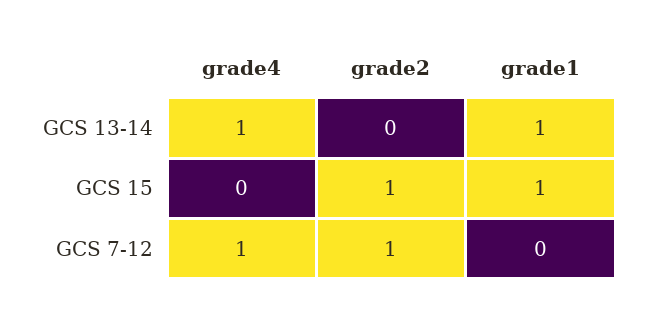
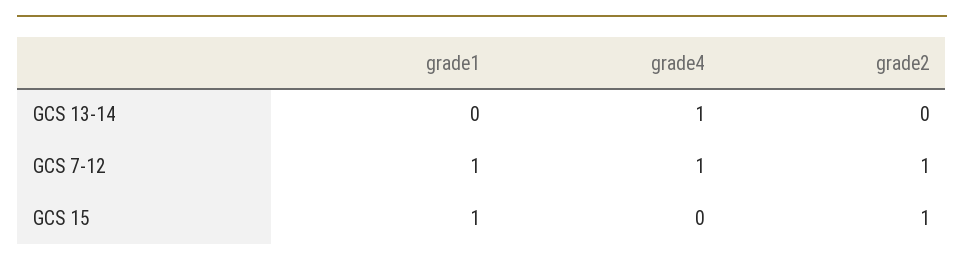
  {
    "grade4": {
      "GCS 13-14": 1,
      "GCS 15": 0,
      "GCS 7-12": 1
    },
    "grade2": {
      "GCS 13-14": 0,
      "GCS 15": 1,
      "GCS 7-12": 1
    },
    "grade1": {
-     "GCS 13-14": 1,
+     "GCS 13-14": 0,
      "GCS 15": 1,
-     "GCS 7-12": 0
+     "GCS 7-12": 1
    }
  }

